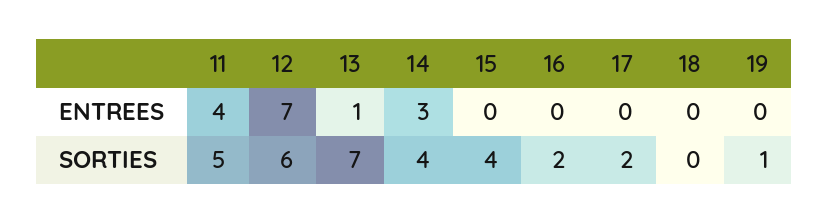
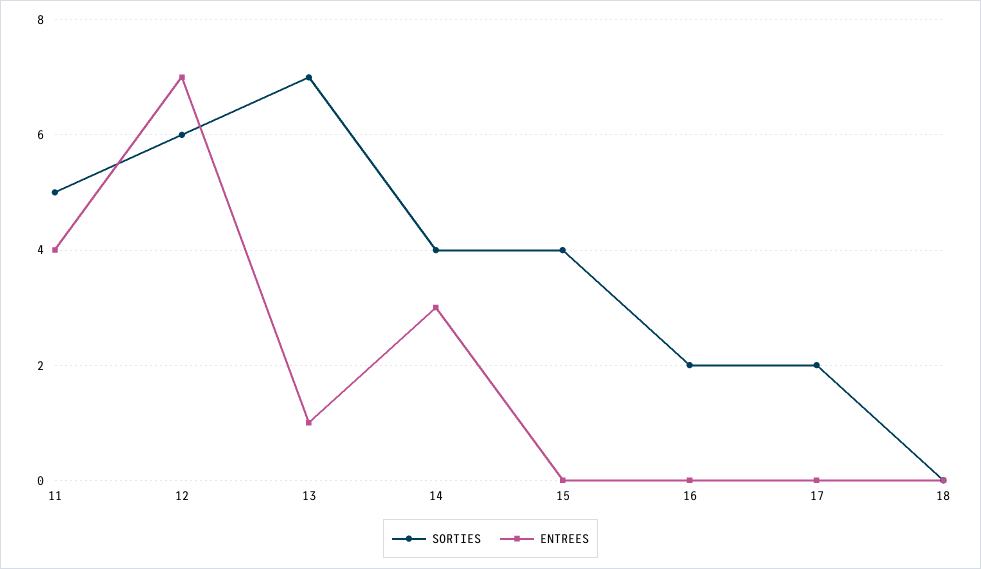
  {
    "ENTREES": {
      "11": 4,
      "12": 7,
      "13": 1,
      "14": 3,
      "15": 0,
      "16": 0,
      "17": 0,
-     "18": 0,
+     "18": 0
-     "19": 0
    },
    "SORTIES": {
      "11": 5,
      "12": 6,
      "13": 7,
      "14": 4,
      "15": 4,
      "16": 2,
      "17": 2,
-     "18": 0,
+     "18": 0
-     "19": 1
    }
  }

